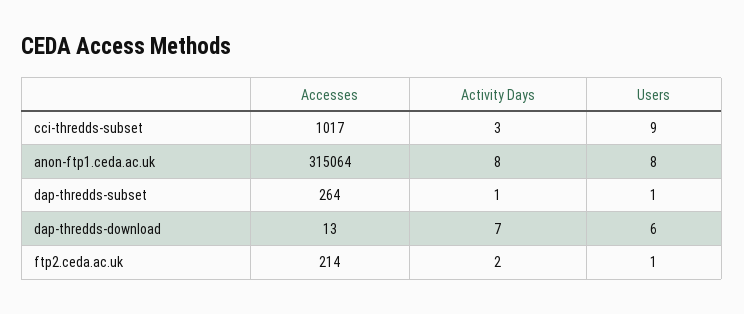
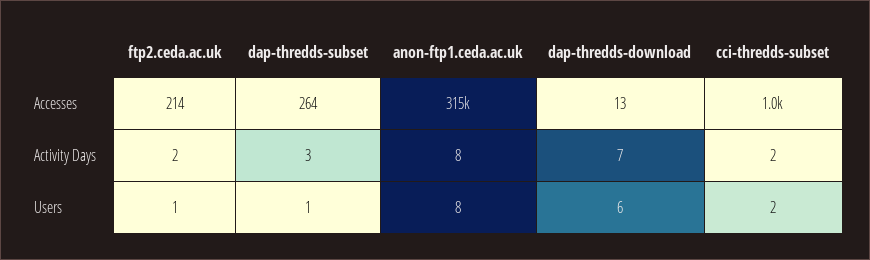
  {
    "Accesses": {
      "cci-thredds-subset": 1017,
      "anon-ftp1.ceda.ac.uk": 315064,
      "dap-thredds-subset": 264,
      "dap-thredds-download": 13,
      "ftp2.ceda.ac.uk": 214
    },
    "Activity Days": {
-     "cci-thredds-subset": 3,
+     "cci-thredds-subset": 2,
      "anon-ftp1.ceda.ac.uk": 8,
-     "dap-thredds-subset": 1,
+     "dap-thredds-subset": 3,
      "dap-thredds-download": 7,
      "ftp2.ceda.ac.uk": 2
    },
    "Users": {
-     "cci-thredds-subset": 9,
+     "cci-thredds-subset": 2,
      "anon-ftp1.ceda.ac.uk": 8,
      "dap-thredds-subset": 1,
      "dap-thredds-download": 6,
      "ftp2.ceda.ac.uk": 1
    }
  }

